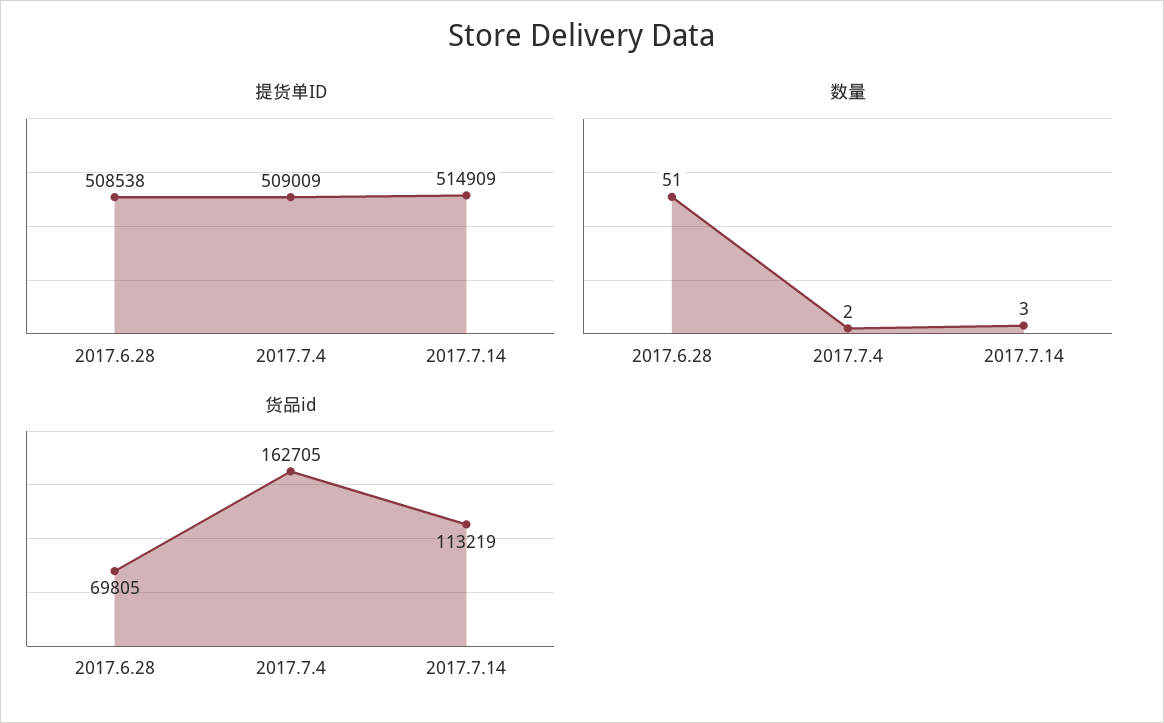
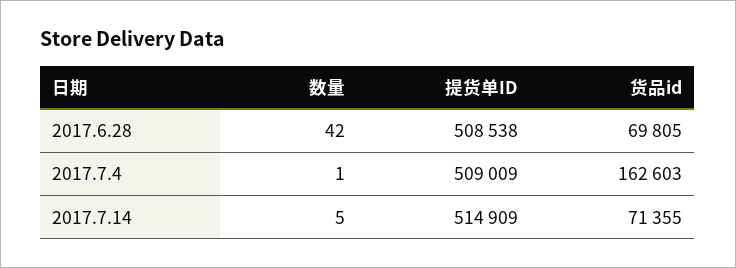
  {
    "提货单ID": {
      "2017.6.28": 508538,
      "2017.7.4": 509009,
      "2017.7.14": 514909
    },
    "数量": {
-     "2017.6.28": 51,
+     "2017.6.28": 42,
-     "2017.7.4": 2,
+     "2017.7.4": 1,
-     "2017.7.14": 3
+     "2017.7.14": 5
    },
    "货品id": {
      "2017.6.28": 69805,
-     "2017.7.4": 162705,
+     "2017.7.4": 162603,
-     "2017.7.14": 113219
+     "2017.7.14": 71355
    }
  }

